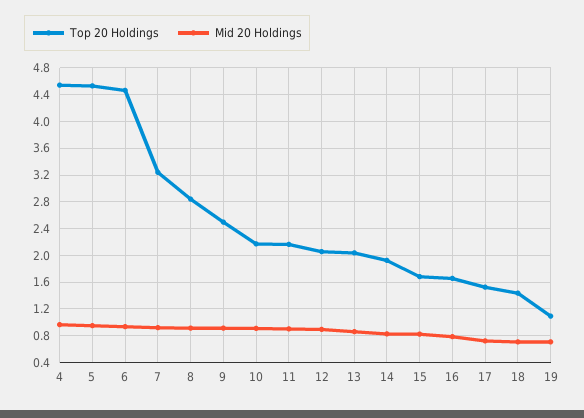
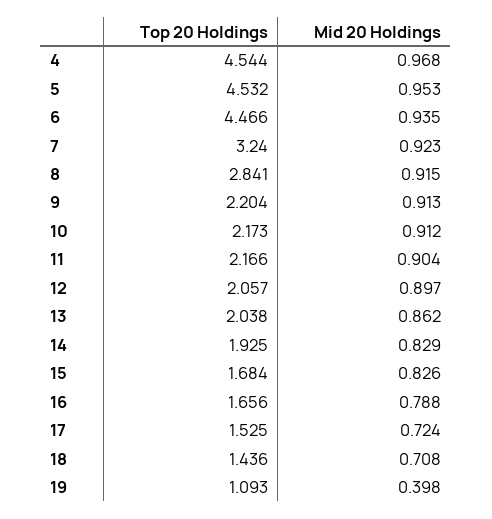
  {
    "Top 20 Holdings": {
      "4": 4.544,
      "5": 4.532,
      "6": 4.466,
      "7": 3.24,
      "8": 2.841,
-     "9": 2.5,
+     "9": 2.204,
      "10": 2.173,
      "11": 2.166,
      "12": 2.057,
      "13": 2.038,
      "14": 1.925,
      "15": 1.684,
      "16": 1.656,
      "17": 1.525,
      "18": 1.436,
      "19": 1.093
    },
    "Mid 20 Holdings": {
      "4": 0.968,
      "5": 0.953,
      "6": 0.935,
      "7": 0.923,
      "8": 0.915,
      "9": 0.913,
      "10": 0.912,
      "11": 0.904,
      "12": 0.897,
      "13": 0.862,
      "14": 0.829,
      "15": 0.826,
      "16": 0.788,
      "17": 0.724,
      "18": 0.708,
-     "19": 0.7
+     "19": 0.398
    }
  }

